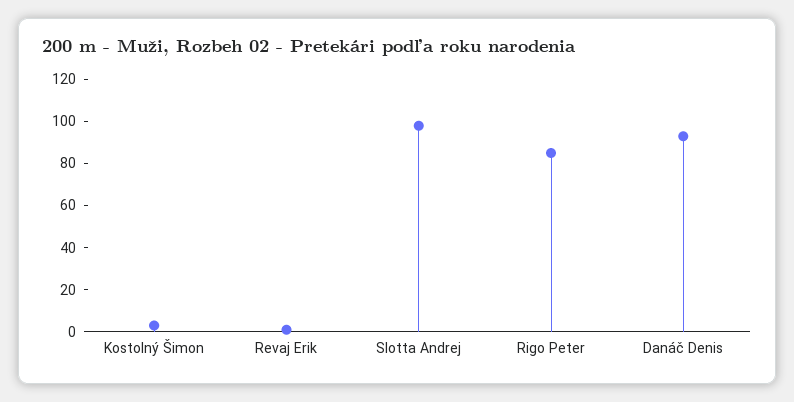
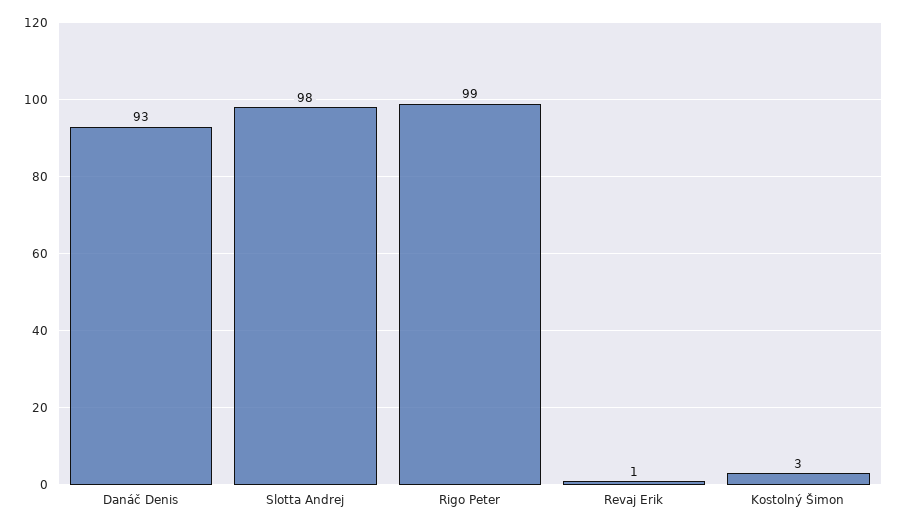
  {
    "Kostolný Šimon": 3,
    "Revaj Erik": 1,
    "Slotta Andrej": 98,
-   "Rigo Peter": 85,
+   "Rigo Peter": 99,
    "Danáč Denis": 93
  }

